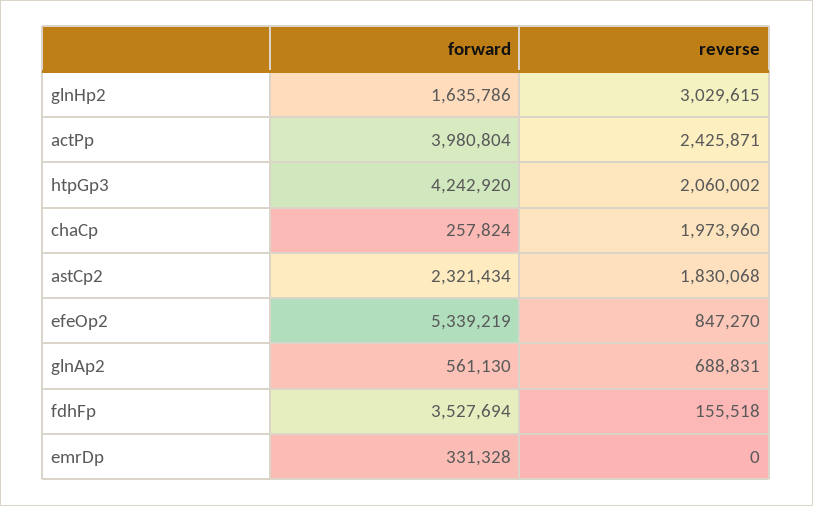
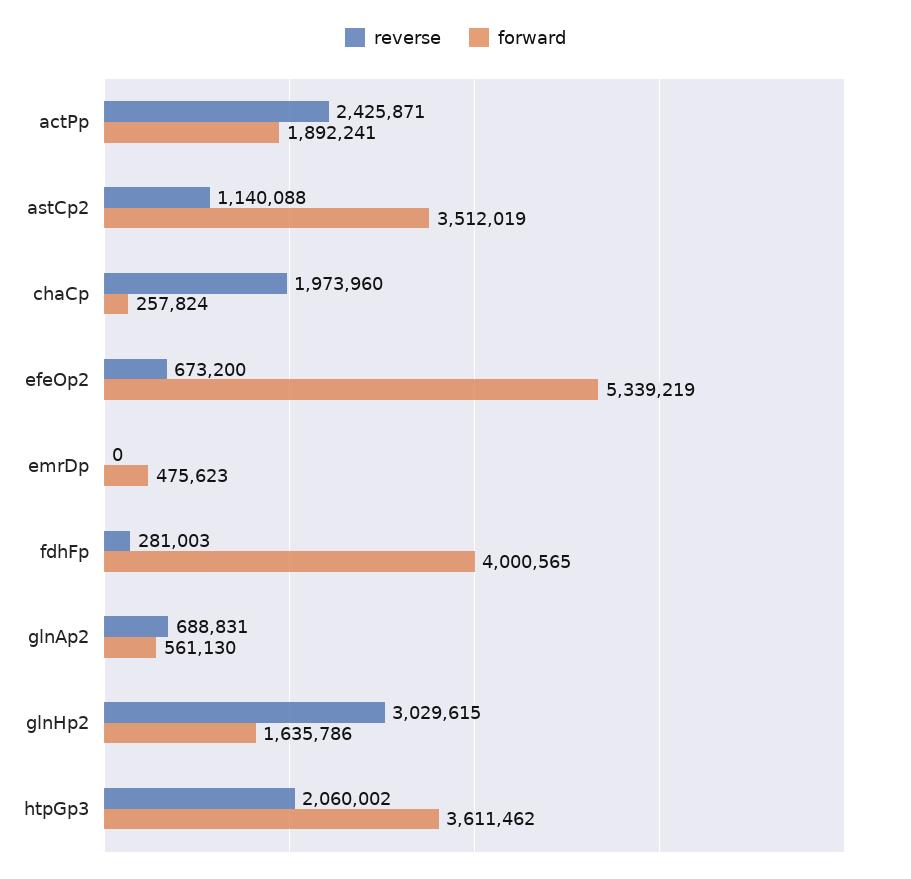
  {
    "forward": {
      "glnHp2": 1635786,
-     "actPp": 3980804,
+     "actPp": 1892241,
-     "htpGp3": 4242920,
+     "htpGp3": 3611462,
      "chaCp": 257824,
-     "astCp2": 2321434,
+     "astCp2": 3512019,
      "efeOp2": 5339219,
      "glnAp2": 561130,
-     "fdhFp": 3527694,
+     "fdhFp": 4000565,
-     "emrDp": 331328
+     "emrDp": 475623
    },
    "reverse": {
      "glnHp2": 3029615,
      "actPp": 2425871,
      "htpGp3": 2060002,
      "chaCp": 1973960,
-     "astCp2": 1830068,
+     "astCp2": 1140088,
-     "efeOp2": 847270,
+     "efeOp2": 673200,
      "glnAp2": 688831,
-     "fdhFp": 155518,
+     "fdhFp": 281003,
      "emrDp": 0
    }
  }

